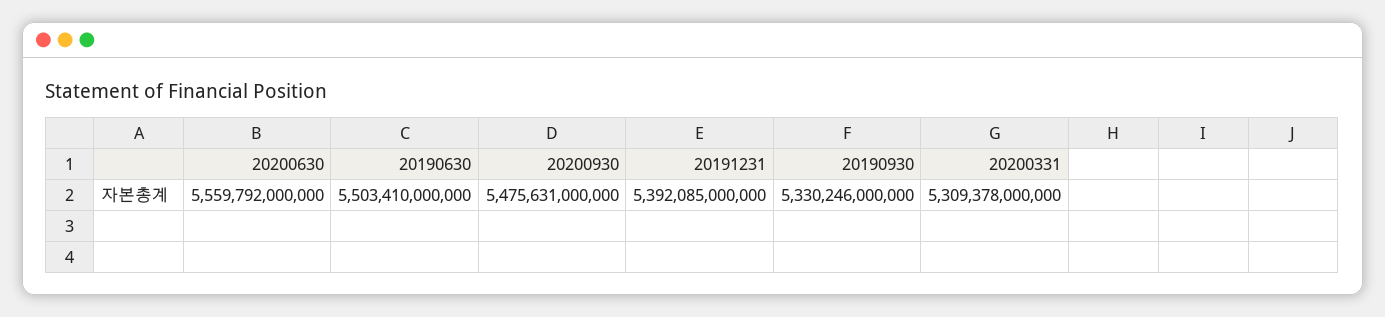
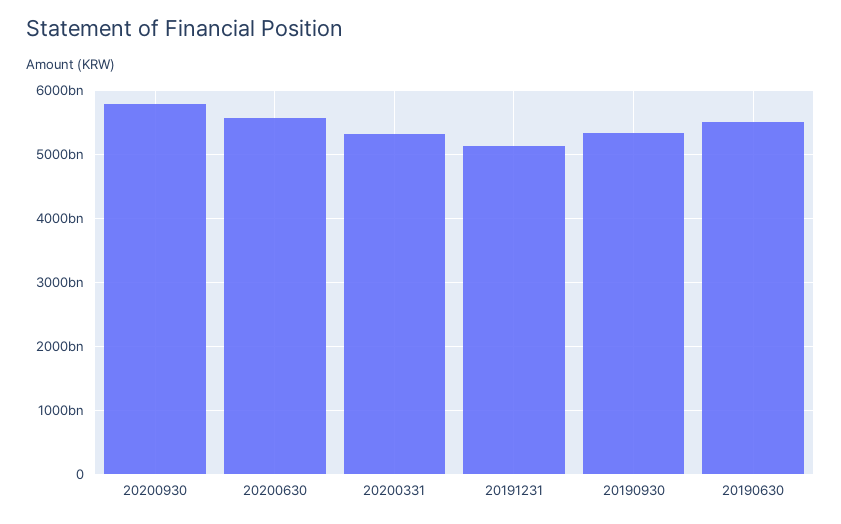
  {
    "20200630": 5559792000000,
    "20190630": 5503410000000,
-   "20200930": 5475631000000,
+   "20200930": 5800000000000,
-   "20191231": 5392085000000,
+   "20191231": 5100000000000,
    "20190930": 5330246000000,
    "20200331": 5309378000000
  }

